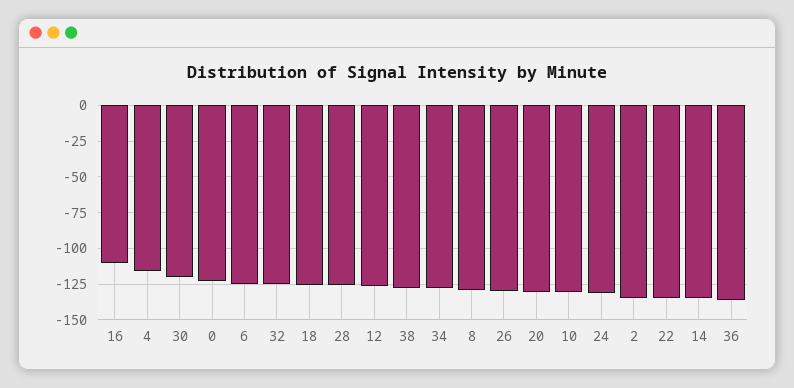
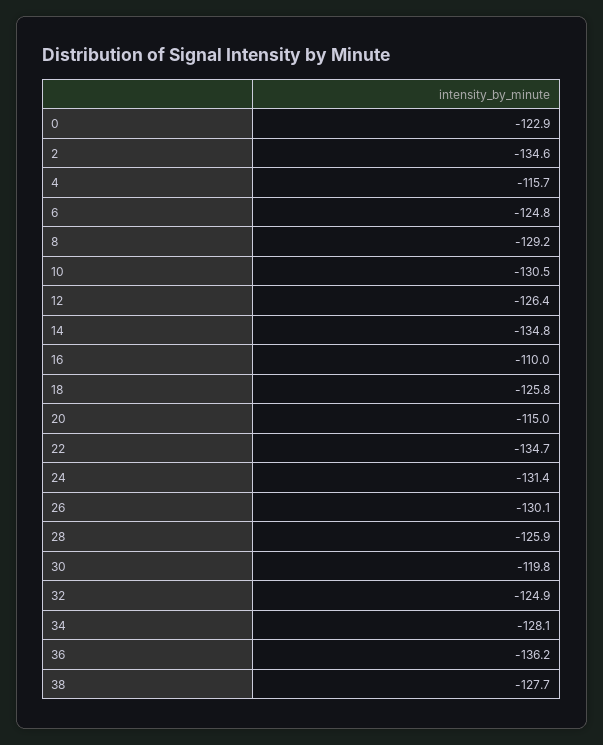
  {
    "16": -110,
    "4": -115.7,
    "30": -119.8,
    "0": -122.9,
    "6": -124.8,
    "32": -124.9,
    "18": -125.8,
    "28": -125.9,
    "12": -126.4,
    "38": -127.7,
    "34": -128.1,
    "8": -129.2,
    "26": -130.1,
-   "20": -130,
+   "20": -115,
    "10": -130.5,
    "24": -131.4,
    "2": -134.6,
    "22": -134.7,
    "14": -134.8,
    "36": -136.2
  }

